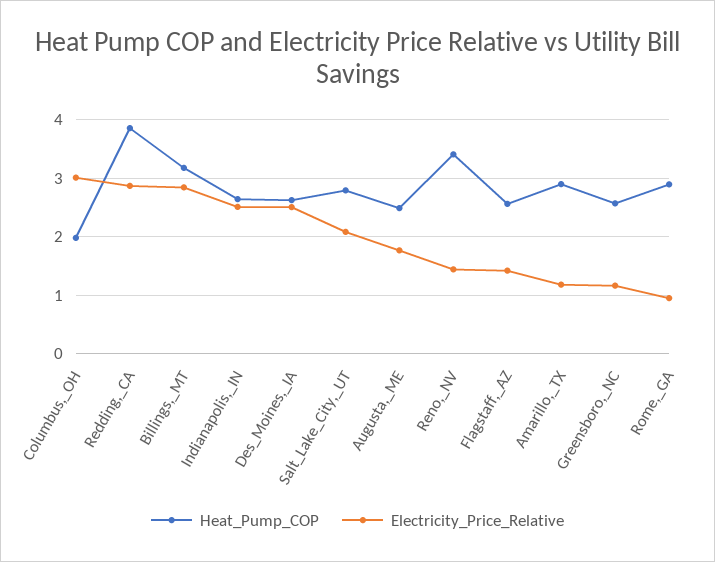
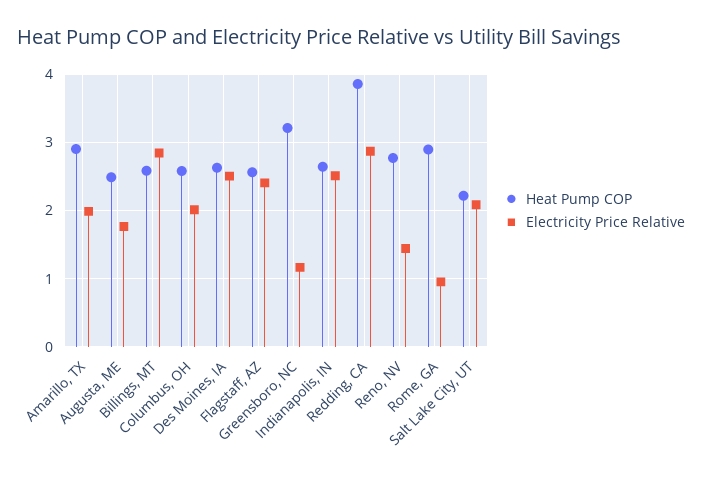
  {
    "Heat_Pump_COP": {
-     "Columbus,_OH": 2,
+     "Columbus,_OH": 2.6,
      "Redding,_CA": 3.9,
-     "Billings,_MT": 3.2,
+     "Billings,_MT": 2.6,
      "Indianapolis,_IN": 2.6,
      "Des_Moines,_IA": 2.6,
-     "Salt_Lake_City,_UT": 2.8,
+     "Salt_Lake_City,_UT": 2.2,
      "Augusta,_ME": 2.5,
-     "Reno,_NV": 3.4,
+     "Reno,_NV": 2.8,
      "Flagstaff,_AZ": 2.6,
      "Amarillo,_TX": 2.9,
-     "Greensboro,_NC": 2.6,
+     "Greensboro,_NC": 3.2,
      "Rome,_GA": 2.9
    },
    "Electricity_Price_Relative": {
-     "Columbus,_OH": 3,
+     "Columbus,_OH": 2,
      "Redding,_CA": 2.9,
      "Billings,_MT": 2.8,
      "Indianapolis,_IN": 2.5,
      "Des_Moines,_IA": 2.5,
      "Salt_Lake_City,_UT": 2.1,
      "Augusta,_ME": 1.8,
      "Reno,_NV": 1.4,
-     "Flagstaff,_AZ": 1.4,
+     "Flagstaff,_AZ": 2.4,
-     "Amarillo,_TX": 1.2,
+     "Amarillo,_TX": 2,
      "Greensboro,_NC": 1.2,
      "Rome,_GA": 1
    }
  }

